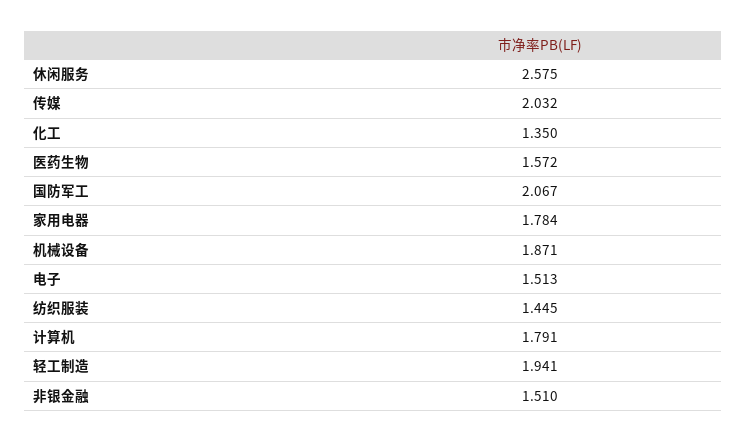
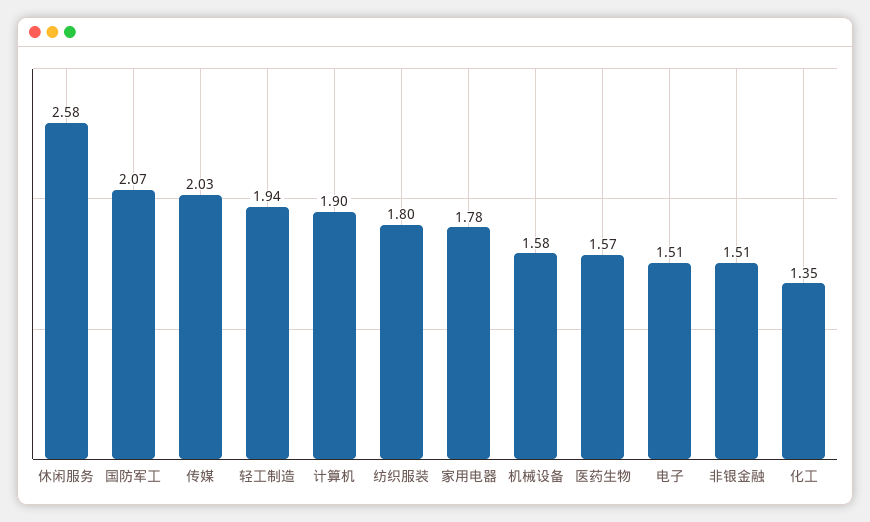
  {
    "休闲服务": 2.575,
    "传媒": 2.032,
    "化工": 1.35,
    "医药生物": 1.572,
    "国防军工": 2.067,
    "家用电器": 1.784,
-   "机械设备": 1.871,
+   "机械设备": 1.58,
    "电子": 1.513,
-   "纺织服装": 1.445,
+   "纺织服装": 1.8,
-   "计算机": 1.791,
+   "计算机": 1.9,
    "轻工制造": 1.941,
    "非银金融": 1.51
  }

